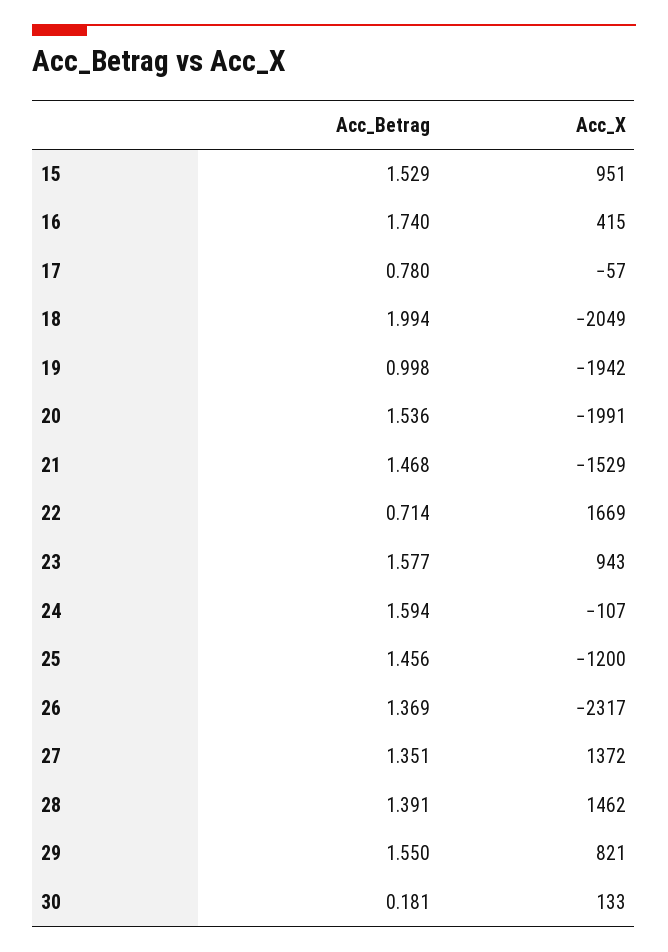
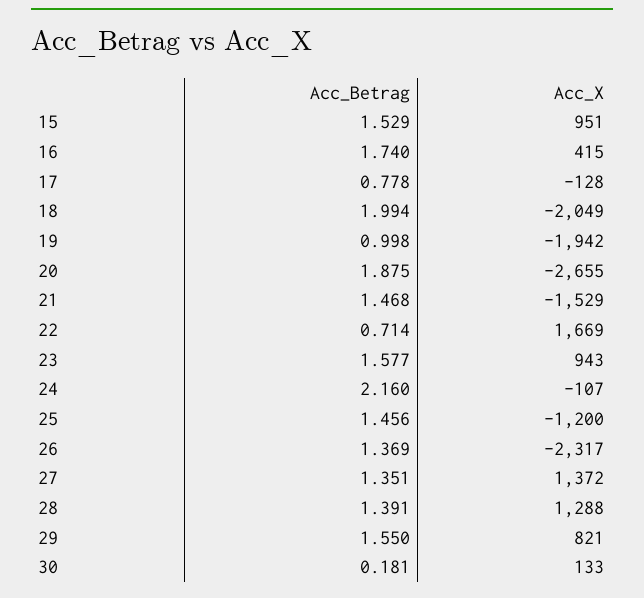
  {
    "Acc_Betrag": {
      "15": 1.529,
      "16": 1.74,
-     "17": 0.78,
+     "17": 0.778,
      "18": 1.994,
      "19": 0.998,
-     "20": 1.536,
+     "20": 1.875,
      "21": 1.468,
      "22": 0.714,
      "23": 1.577,
-     "24": 1.594,
+     "24": 2.16,
      "25": 1.456,
      "26": 1.369,
      "27": 1.351,
      "28": 1.391,
      "29": 1.55,
      "30": 0.181
    },
    "Acc_X": {
      "15": 951,
      "16": 415,
-     "17": -57,
+     "17": -128,
      "18": -2049,
      "19": -1942,
-     "20": -1991,
+     "20": -2655,
      "21": -1529,
      "22": 1669,
      "23": 943,
      "24": -107,
      "25": -1200,
      "26": -2317,
      "27": 1372,
-     "28": 1462,
+     "28": 1288,
      "29": 821,
      "30": 133
    }
  }

